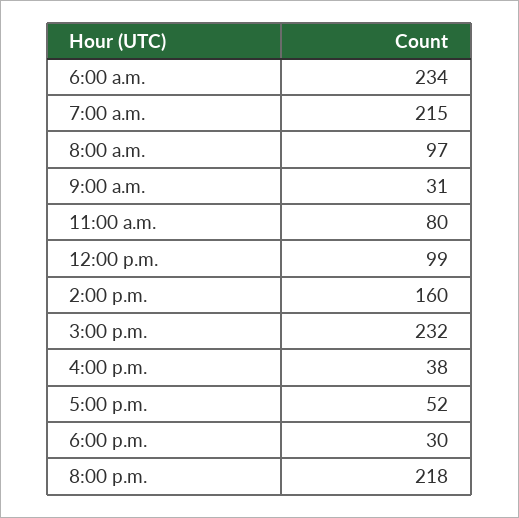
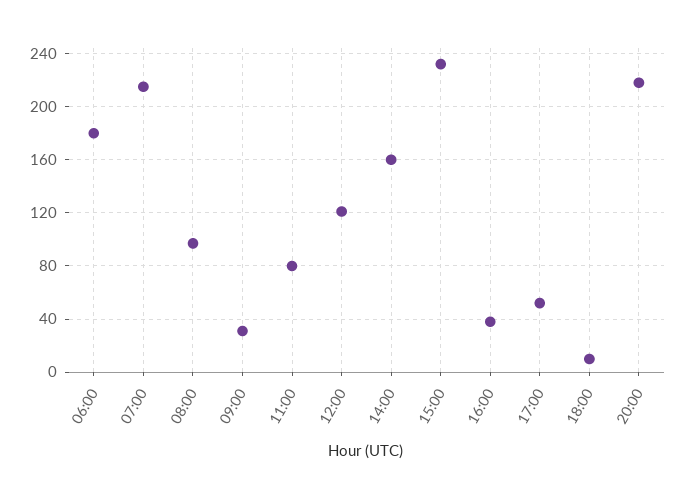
  {
-   "6:00 a.m.": 234,
+   "6:00 a.m.": 180,
    "7:00 a.m.": 215,
    "8:00 a.m.": 97,
    "9:00 a.m.": 31,
    "11:00 a.m.": 80,
-   "12:00 p.m.": 99,
+   "12:00 p.m.": 120,
    "2:00 p.m.": 160,
    "3:00 p.m.": 232,
    "4:00 p.m.": 38,
    "5:00 p.m.": 52,
-   "6:00 p.m.": 30,
+   "6:00 p.m.": 10,
    "8:00 p.m.": 218
  }

